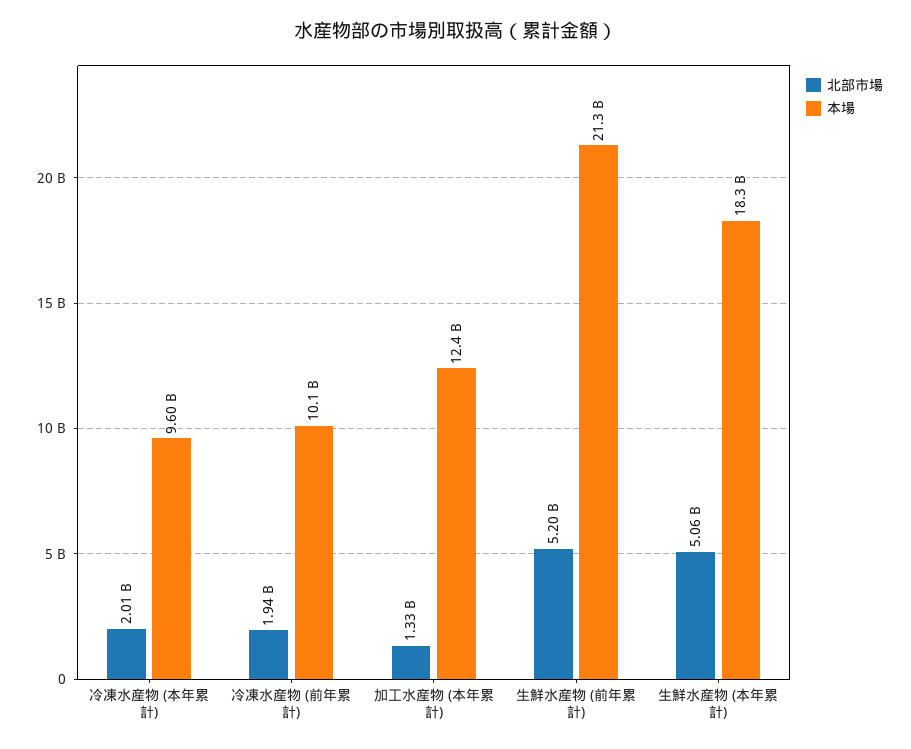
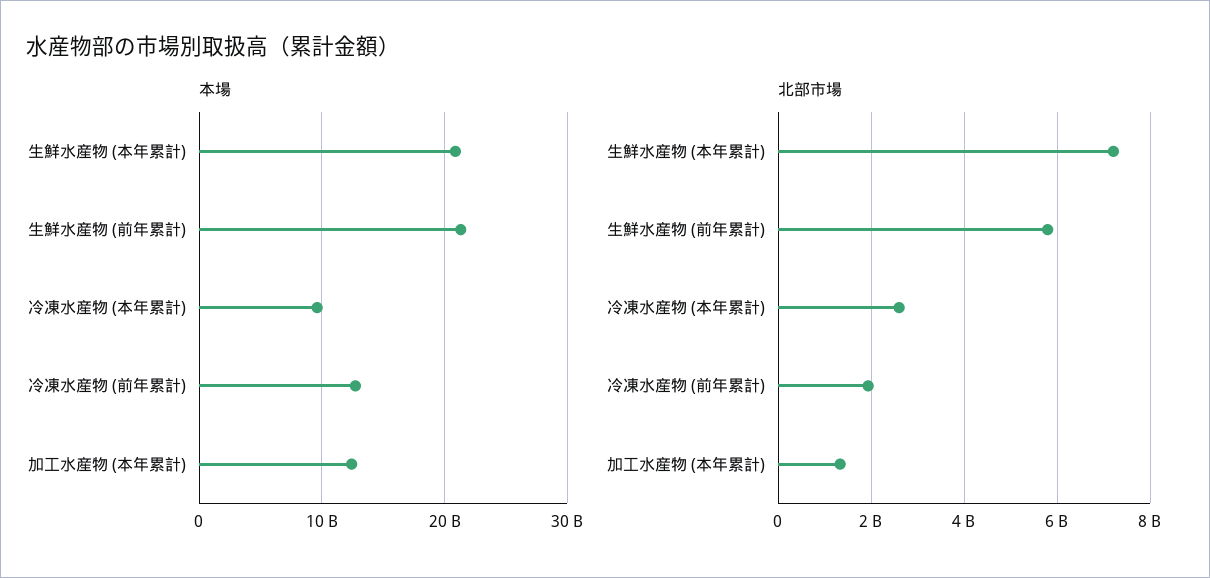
  {
    "北部市場": {
-     "冷凍水産物 (本年累計)": 2010000000,
+     "冷凍水産物 (本年累計)": 2600000000,
      "冷凍水産物 (前年累計)": 1940000000,
      "加工水産物 (本年累計)": 1330000000,
-     "生鮮水産物 (前年累計)": 5200000000,
+     "生鮮水産物 (前年累計)": 5800000000,
-     "生鮮水産物 (本年累計)": 5060000000
+     "生鮮水産物 (本年累計)": 7200000000
    },
    "本場": {
      "冷凍水産物 (本年累計)": 9600000000,
-     "冷凍水産物 (前年累計)": 10100000000,
+     "冷凍水産物 (前年累計)": 13000000000,
      "加工水産物 (本年累計)": 12400000000,
      "生鮮水産物 (前年累計)": 21300000000,
-     "生鮮水産物 (本年累計)": 18300000000
+     "生鮮水産物 (本年累計)": 21000000000
    }
  }

